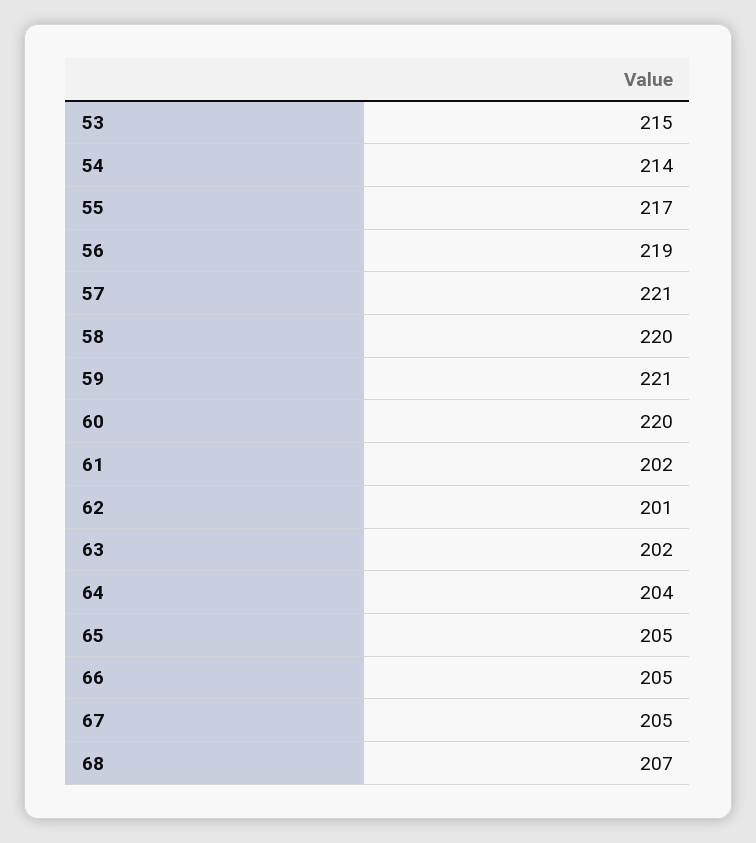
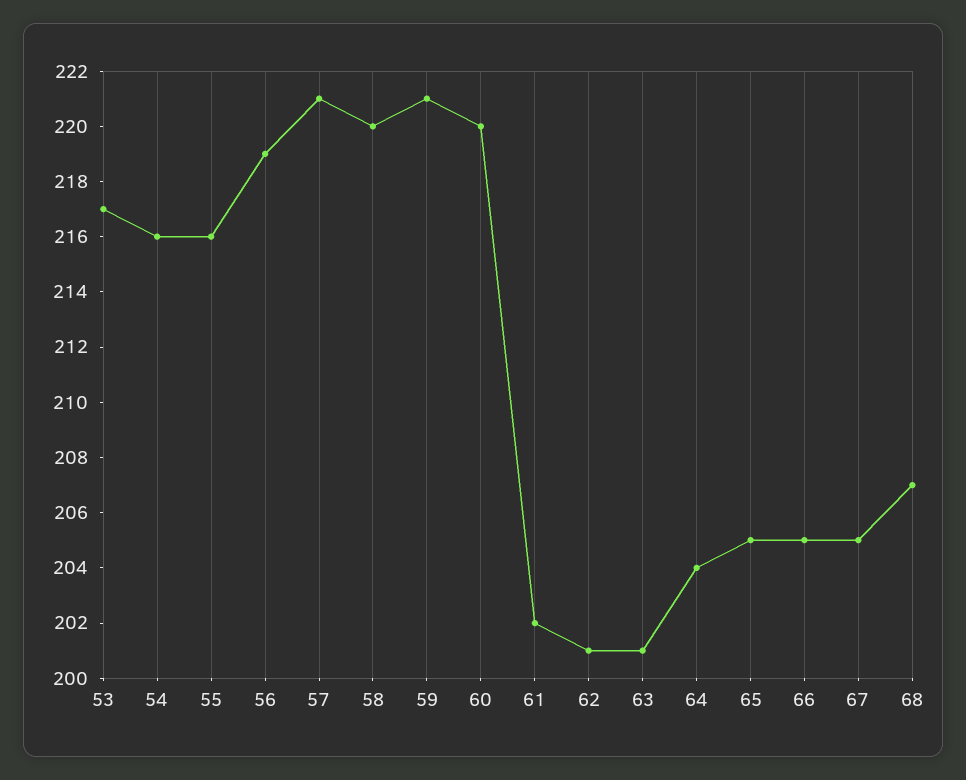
  {
-   "53": 215,
+   "53": 217,
-   "54": 214,
+   "54": 216,
-   "55": 217,
+   "55": 216,
    "56": 219,
    "57": 221,
    "58": 220,
    "59": 221,
    "60": 220,
    "61": 202,
    "62": 201,
-   "63": 202,
+   "63": 201,
    "64": 204,
    "65": 205,
    "66": 205,
    "67": 205,
    "68": 207
  }

